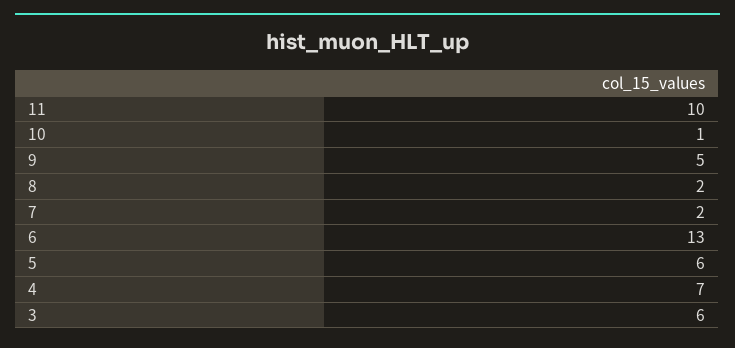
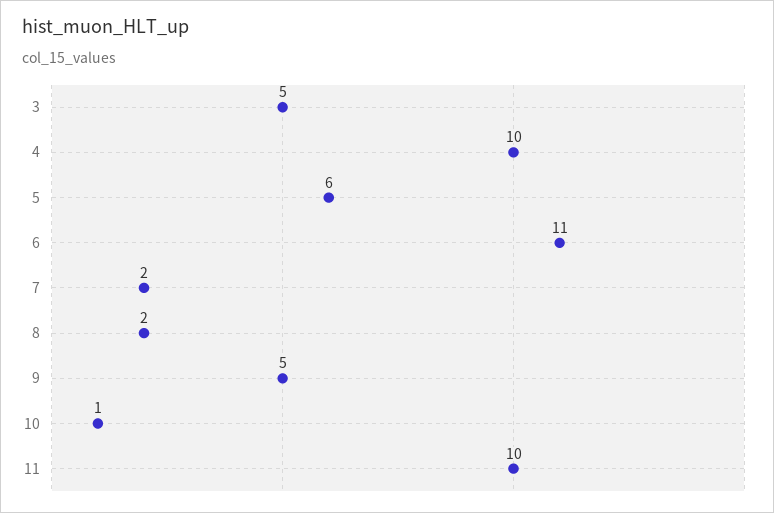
  {
    "11": 10,
    "10": 1,
    "9": 5,
    "8": 2,
    "7": 2,
-   "6": 13,
+   "6": 11,
    "5": 6,
-   "4": 7,
+   "4": 10,
-   "3": 6
+   "3": 5
  }

